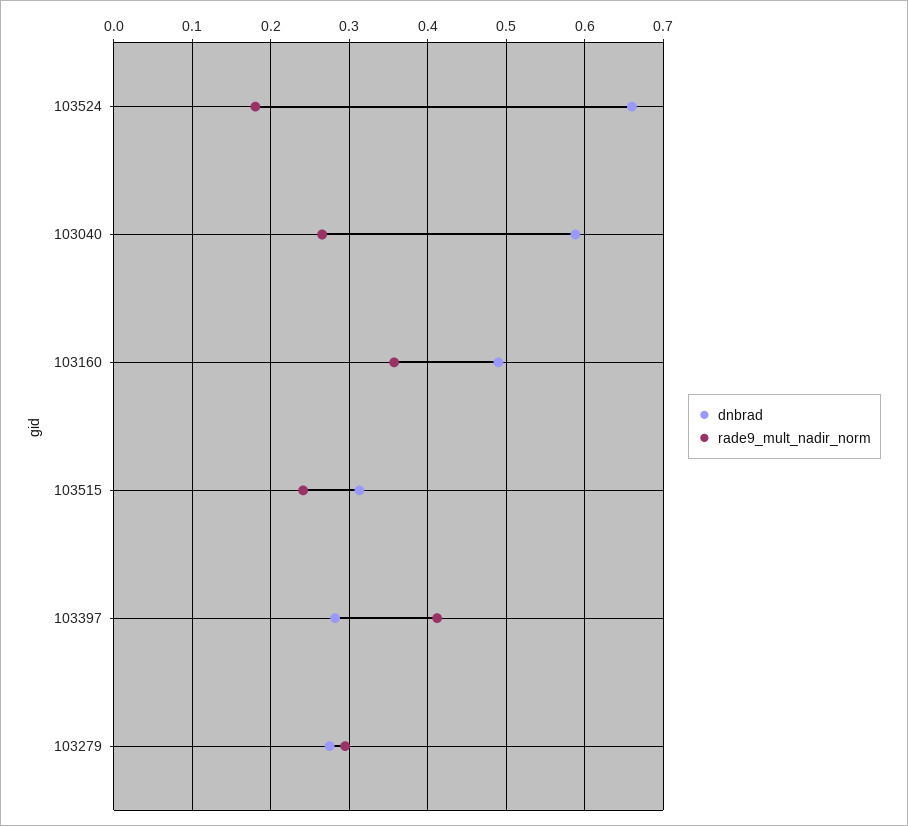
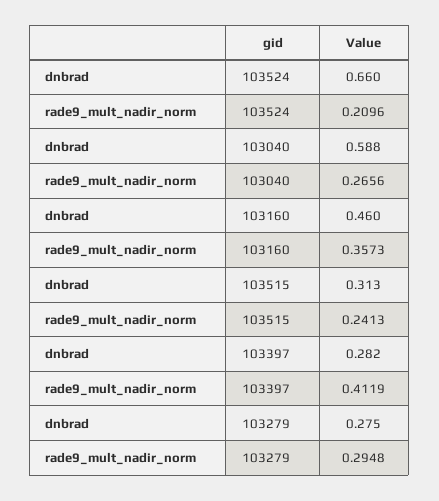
  {
    "dnbrad": {
      "103524": 0.66,
      "103040": 0.588,
-     "103160": 0.49,
+     "103160": 0.46,
      "103515": 0.313,
      "103397": 0.282,
      "103279": 0.275
    },
    "rade9_mult_nadir_norm": {
-     "103524": 0.18,
+     "103524": 0.2096,
      "103040": 0.2656,
      "103160": 0.3573,
      "103515": 0.2413,
      "103397": 0.4119,
      "103279": 0.2948
    }
  }

